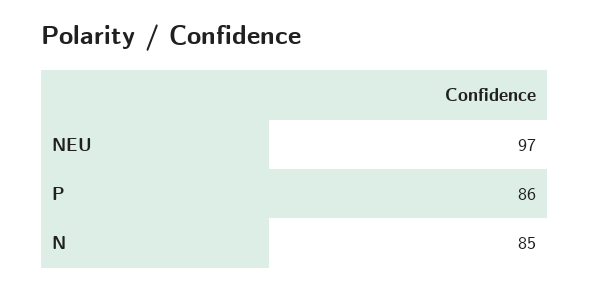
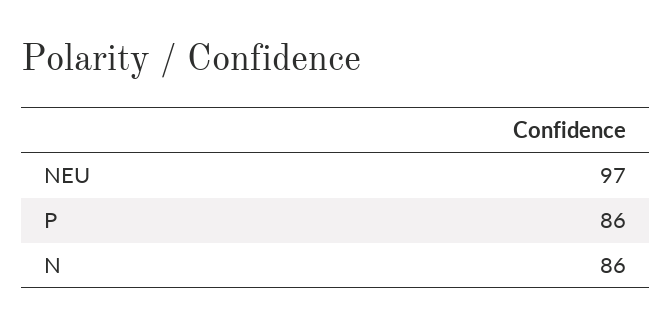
  {
    "NEU": 97,
    "P": 86,
-   "N": 85
+   "N": 86
  }

